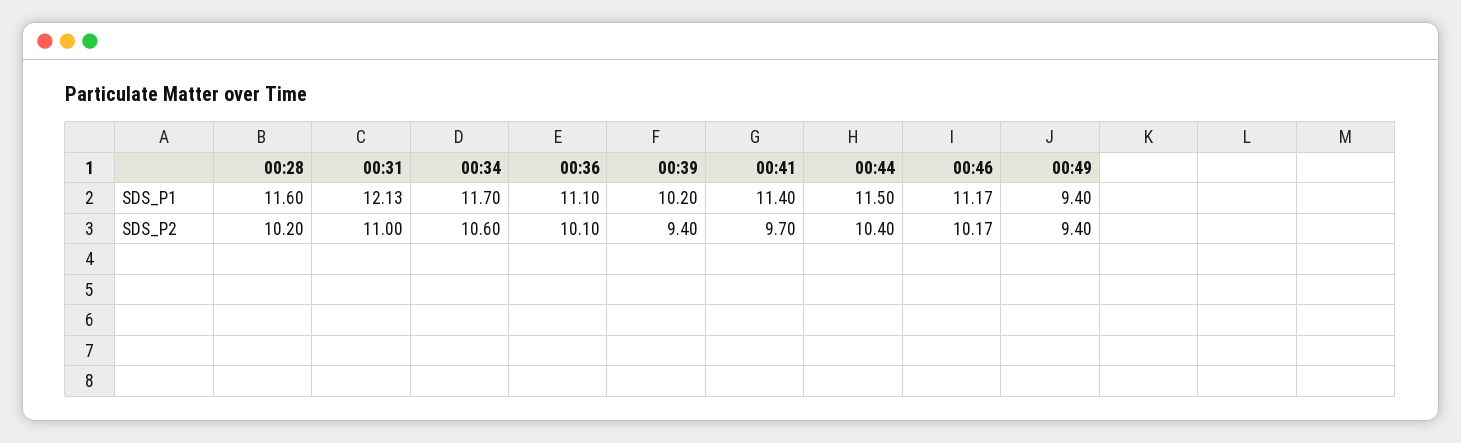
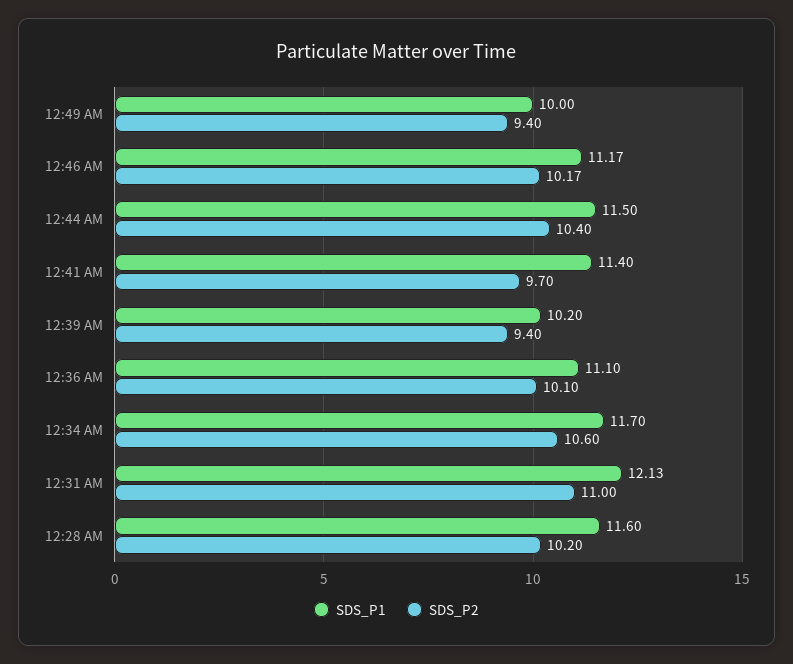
  {
    "SDS_P1": {
      "00:28": 11.6,
      "00:31": 12.13,
      "00:34": 11.7,
      "00:36": 11.1,
      "00:39": 10.2,
      "00:41": 11.4,
      "00:44": 11.5,
      "00:46": 11.17,
-     "00:49": 9.4
+     "00:49": 10
    },
    "SDS_P2": {
      "00:28": 10.2,
      "00:31": 11,
      "00:34": 10.6,
      "00:36": 10.1,
      "00:39": 9.4,
      "00:41": 9.7,
      "00:44": 10.4,
      "00:46": 10.17,
      "00:49": 9.4
    }
  }

